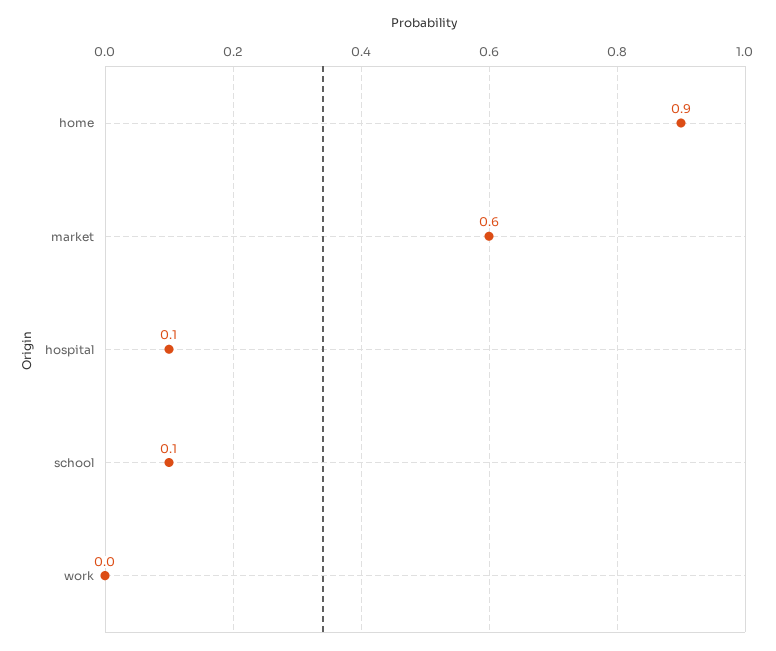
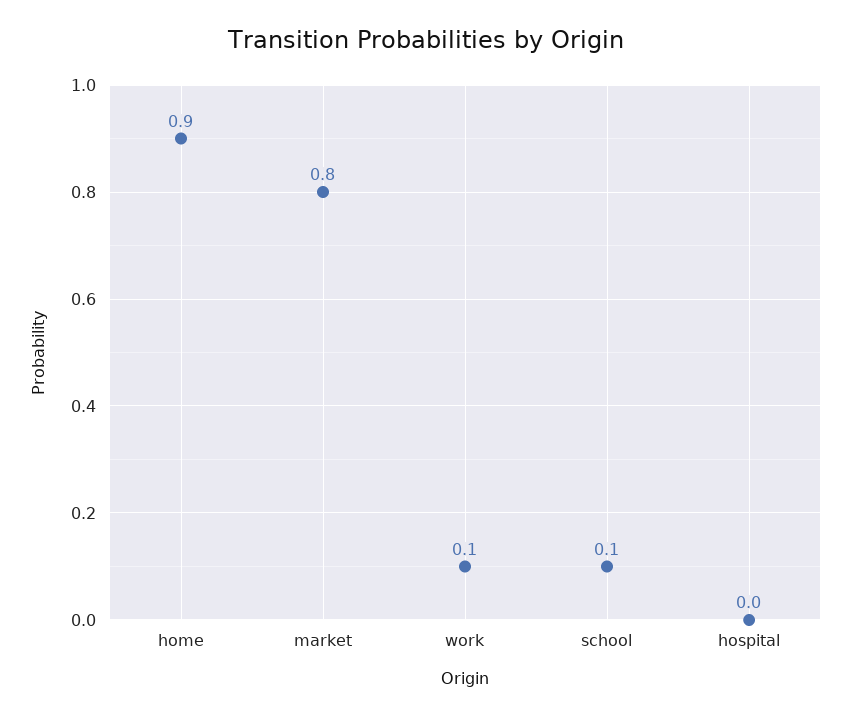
  {
    "home": 0.9,
-   "market": 0.6,
+   "market": 0.8,
-   "hospital": 0.1,
+   "hospital": 0,
    "school": 0.1,
-   "work": 0
+   "work": 0.1
  }

